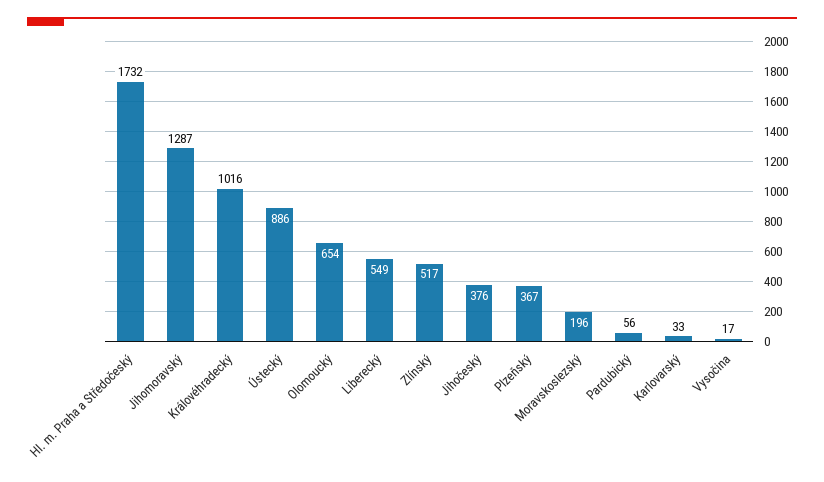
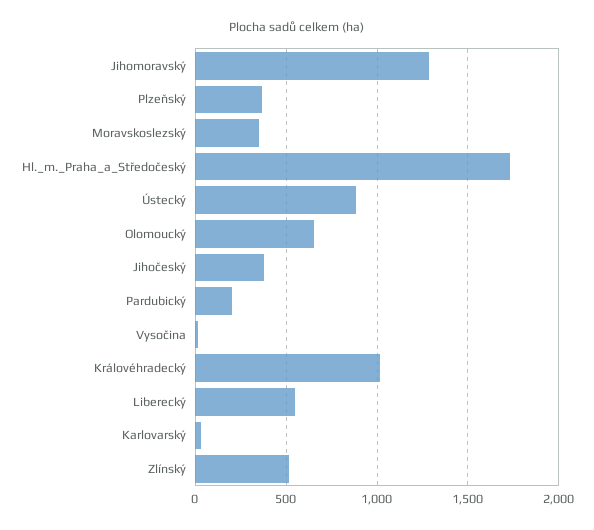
  {
    "Hl. m. Praha a Středočeský": 1732,
    "Jihomoravský": 1287,
    "Královéhradecký": 1016,
    "Ústecký": 886,
    "Olomoucký": 654,
    "Liberecký": 549,
    "Zlínský": 517,
    "Jihočeský": 376,
    "Plzeňský": 367,
-   "Moravskoslezský": 196,
+   "Moravskoslezský": 350,
-   "Pardubický": 56,
+   "Pardubický": 200,
    "Karlovarský": 33,
    "Vysočina": 17
  }

